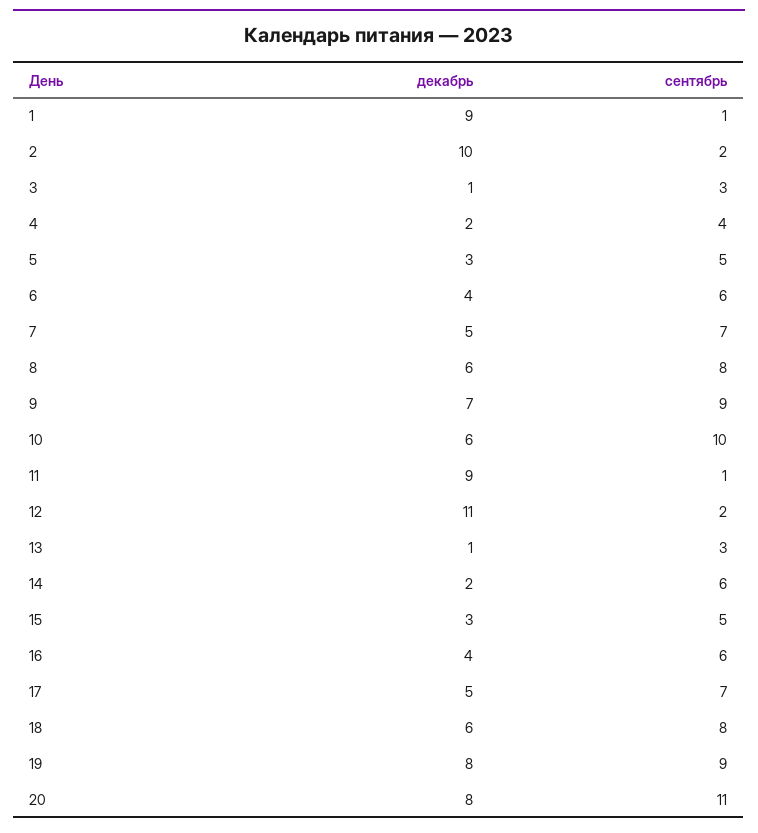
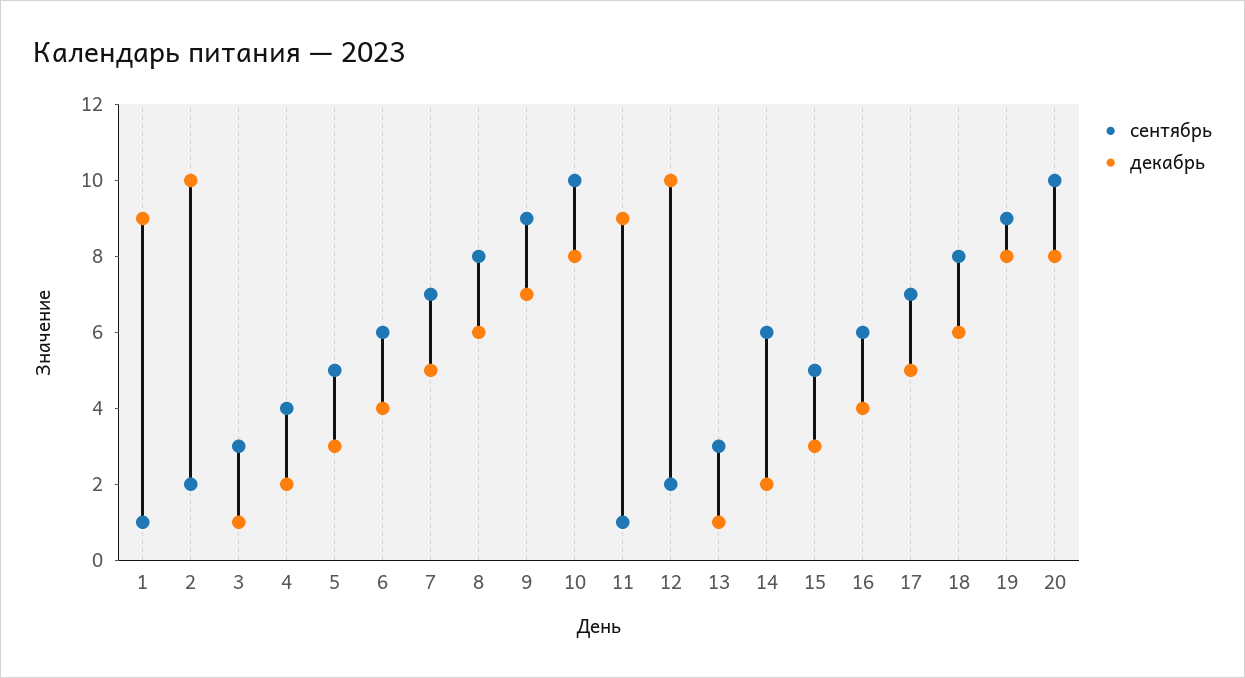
  {
    "декабрь": {
      "1": 9,
      "2": 10,
      "3": 1,
      "4": 2,
      "5": 3,
      "6": 4,
      "7": 5,
      "8": 6,
      "9": 7,
-     "10": 6,
+     "10": 8,
      "11": 9,
-     "12": 11,
+     "12": 10,
      "13": 1,
      "14": 2,
      "15": 3,
      "16": 4,
      "17": 5,
      "18": 6,
      "19": 8,
      "20": 8
    },
    "сентябрь": {
      "1": 1,
      "2": 2,
      "3": 3,
      "4": 4,
      "5": 5,
      "6": 6,
      "7": 7,
      "8": 8,
      "9": 9,
      "10": 10,
      "11": 1,
      "12": 2,
      "13": 3,
      "14": 6,
      "15": 5,
      "16": 6,
      "17": 7,
      "18": 8,
      "19": 9,
-     "20": 11
+     "20": 10
    }
  }

